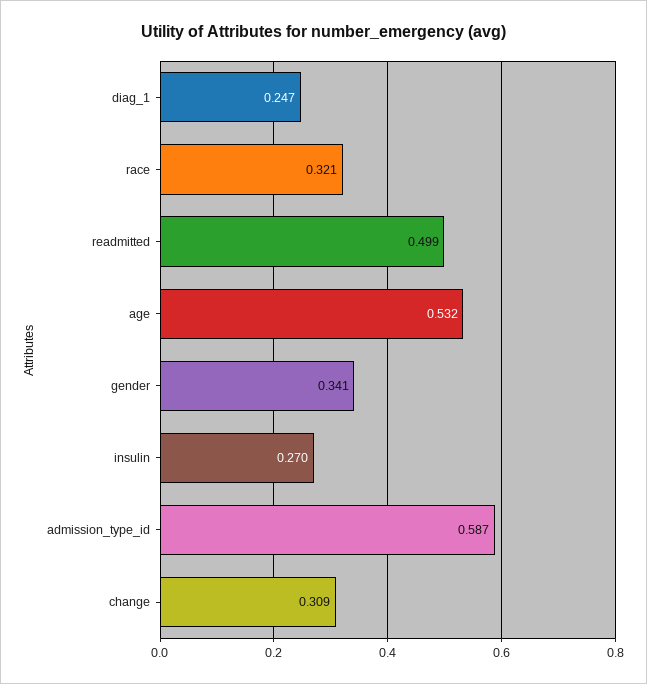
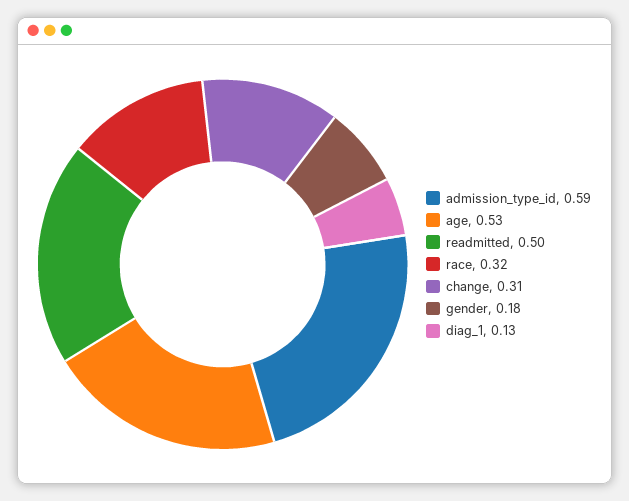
  {
-   "diag_1": 0.247,
+   "diag_1": 0.13,
    "race": 0.321,
    "readmitted": 0.499,
    "age": 0.532,
-   "gender": 0.341,
+   "gender": 0.18,
-   "insulin": 0.27,
    "admission_type_id": 0.587,
    "change": 0.309
  }

